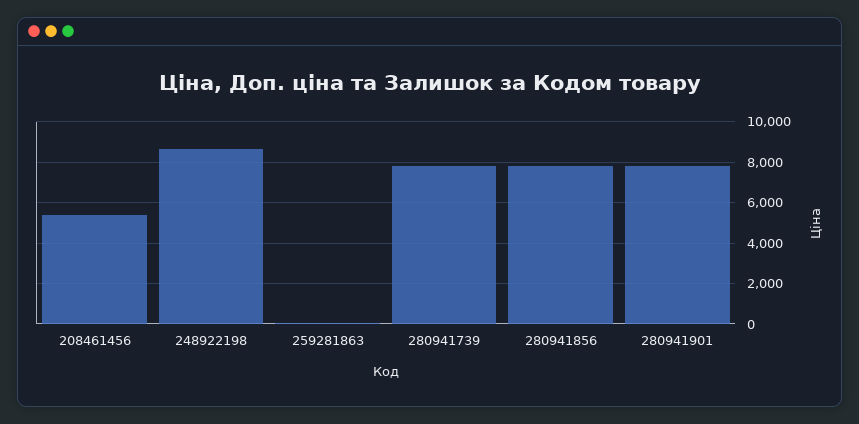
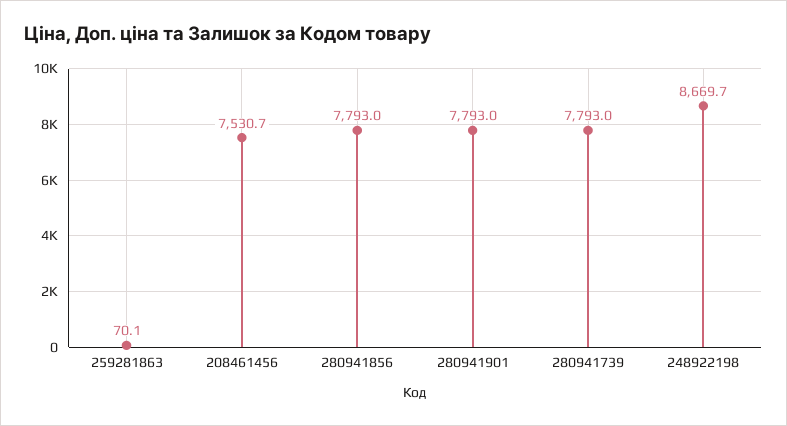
  {
-   "208461456": 5500,
+   "208461456": 7530.7,
    "248922198": 8669.7,
    "259281863": 70.1,
    "280941739": 7793,
    "280941856": 7793,
    "280941901": 7793
  }

